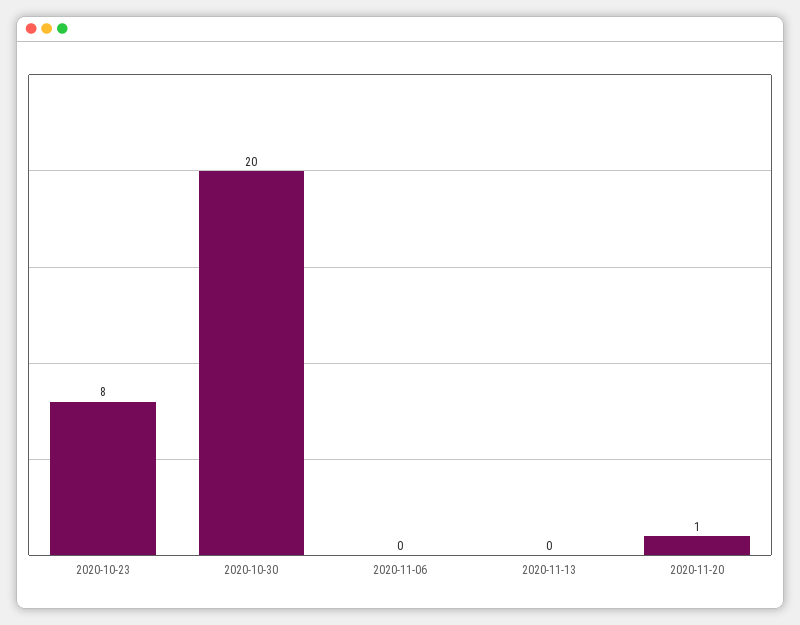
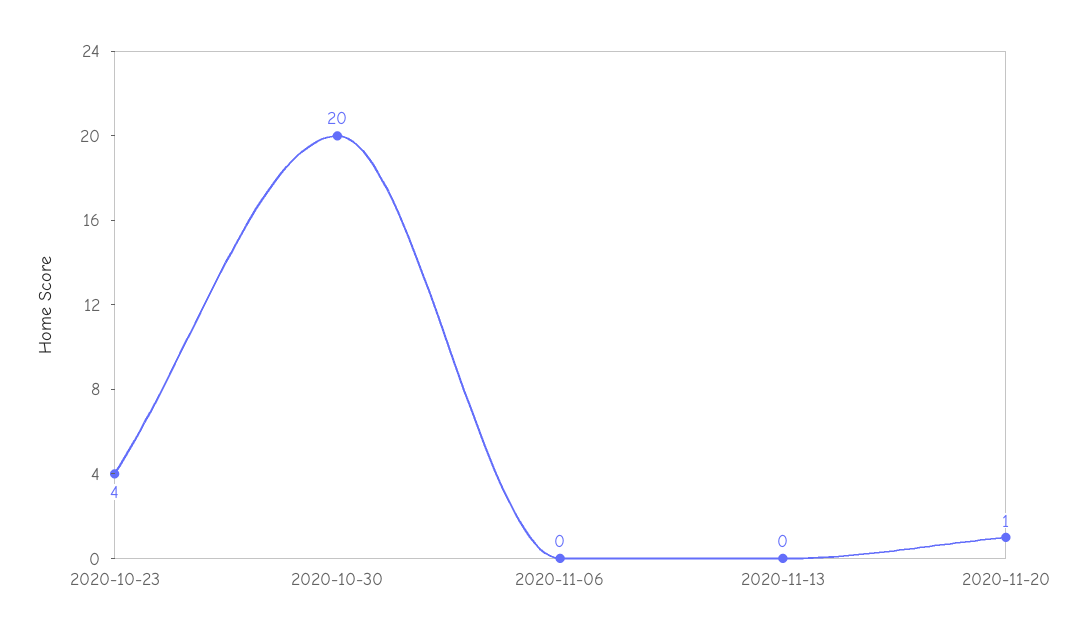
  {
-   "2020-10-23": 8,
+   "2020-10-23": 4,
    "2020-10-30": 20,
    "2020-11-06": 0,
    "2020-11-13": 0,
    "2020-11-20": 1
  }

